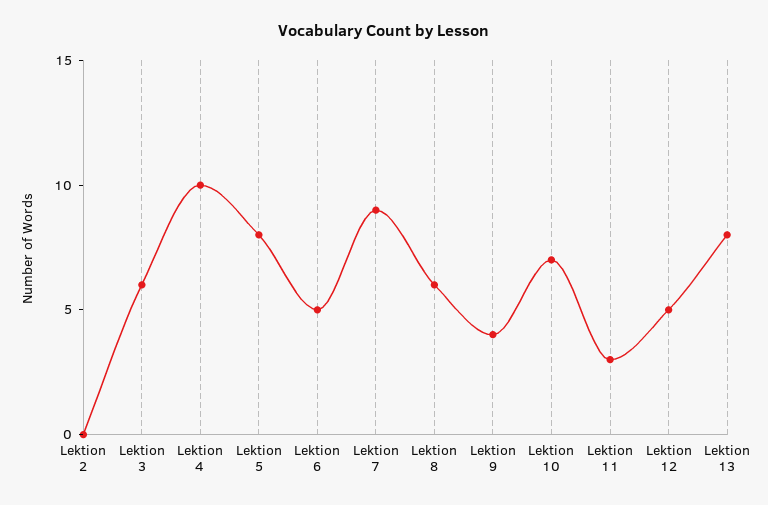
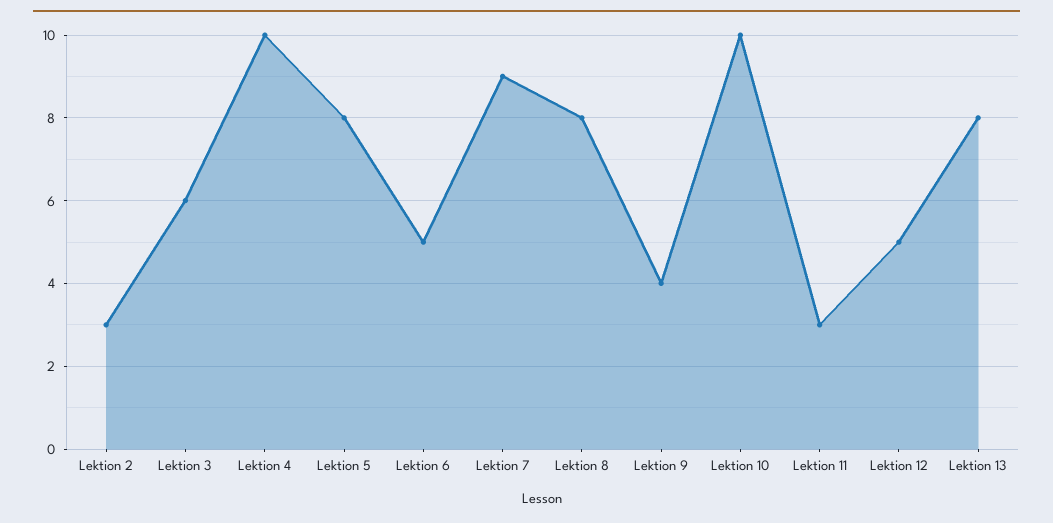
  {
-   "Lektion 2": 0,
+   "Lektion 2": 3,
    "Lektion 3": 6,
    "Lektion 4": 10,
    "Lektion 5": 8,
    "Lektion 6": 5,
    "Lektion 7": 9,
-   "Lektion 8": 6,
+   "Lektion 8": 8,
    "Lektion 9": 4,
-   "Lektion 10": 7,
+   "Lektion 10": 10,
    "Lektion 11": 3,
    "Lektion 12": 5,
    "Lektion 13": 8
  }

